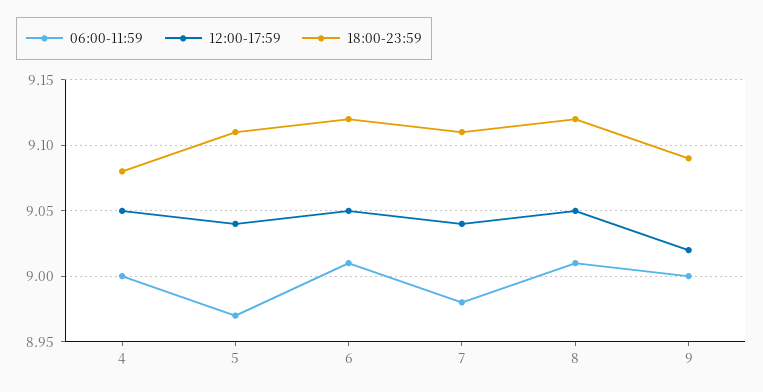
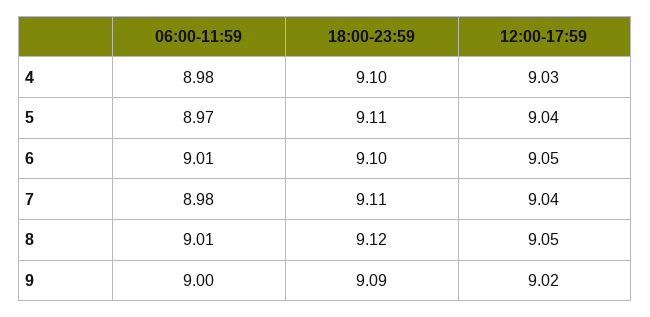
  {
    "06:00-11:59": {
-     "4": 9,
+     "4": 8.98,
      "5": 8.97,
      "6": 9.01,
      "7": 8.98,
      "8": 9.01,
      "9": 9
    },
    "12:00-17:59": {
-     "4": 9.05,
+     "4": 9.03,
      "5": 9.04,
      "6": 9.05,
      "7": 9.04,
      "8": 9.05,
      "9": 9.02
    },
    "18:00-23:59": {
-     "4": 9.08,
+     "4": 9.1,
      "5": 9.11,
-     "6": 9.12,
+     "6": 9.1,
      "7": 9.11,
      "8": 9.12,
      "9": 9.09
    }
  }

